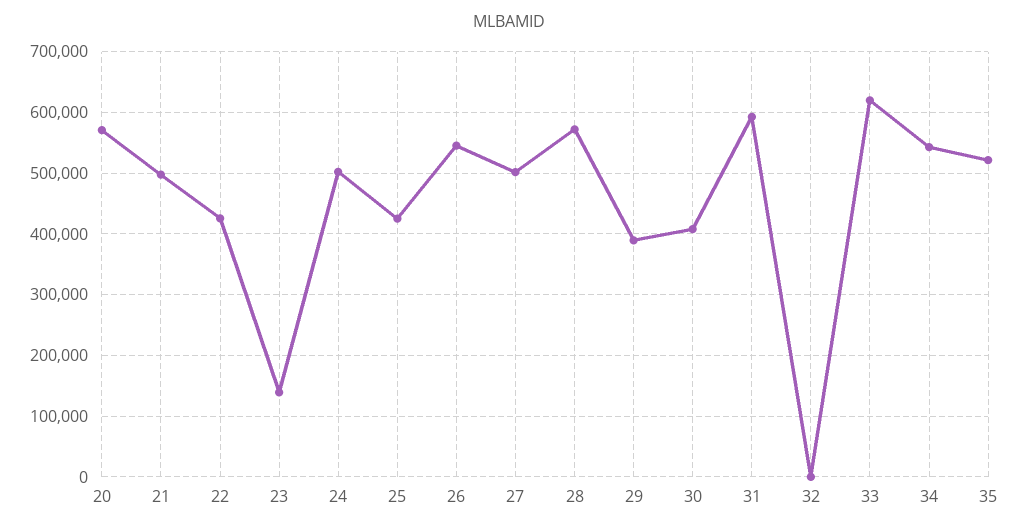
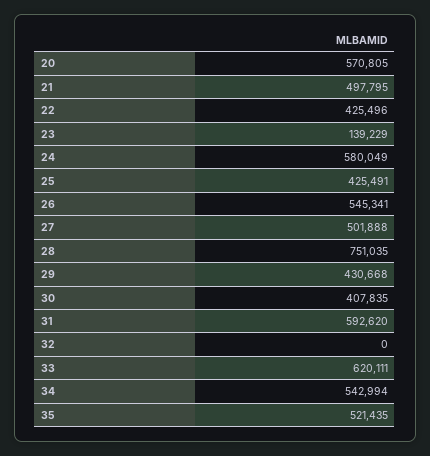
  {
    "20": 570805,
    "21": 497795,
    "22": 425496,
    "23": 139229,
-   "24": 500000,
+   "24": 580049,
    "25": 425491,
    "26": 545341,
    "27": 501888,
-   "28": 570000,
+   "28": 751035,
-   "29": 390000,
+   "29": 430668,
    "30": 407835,
    "31": 592620,
    "32": 0,
    "33": 620111,
    "34": 542994,
    "35": 521435
  }

